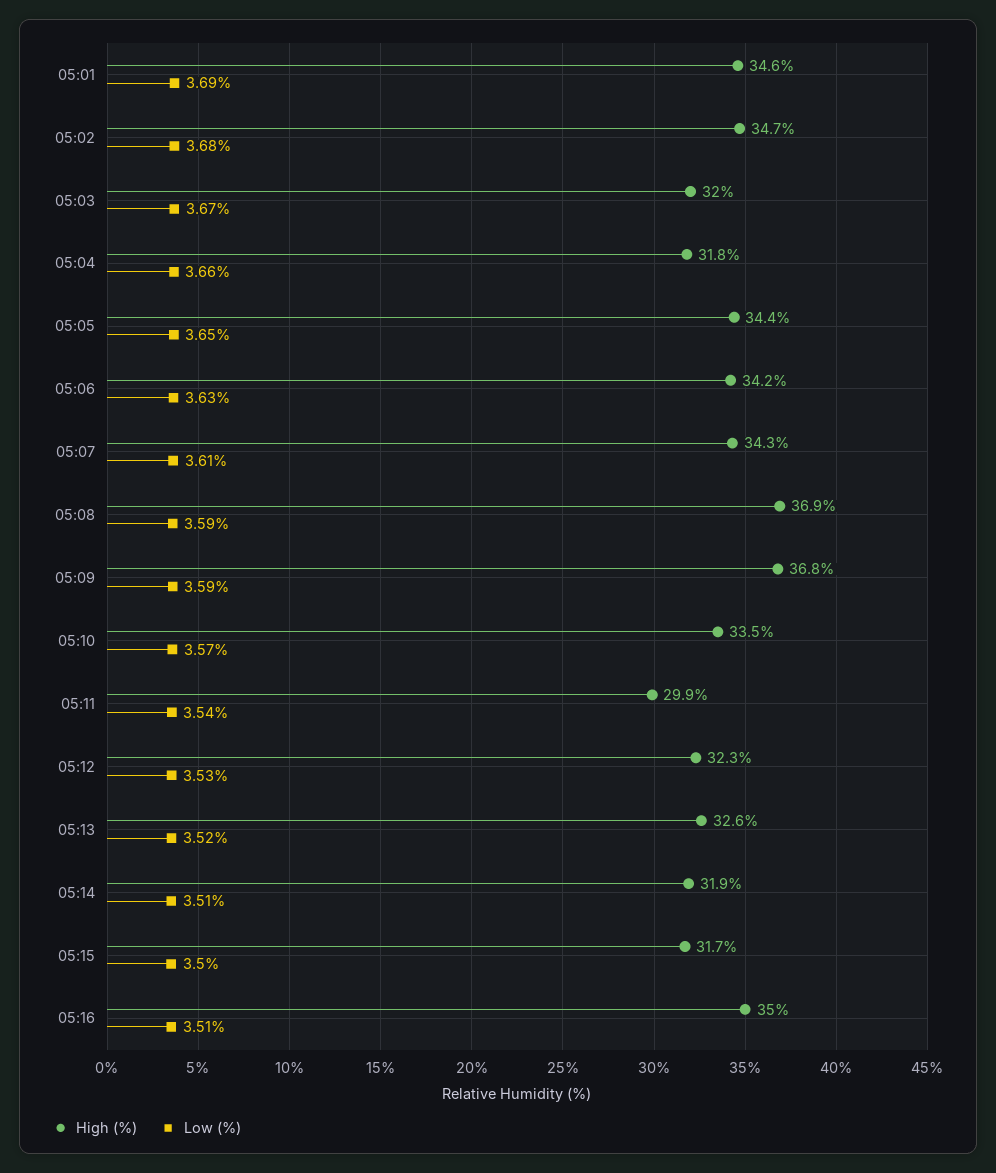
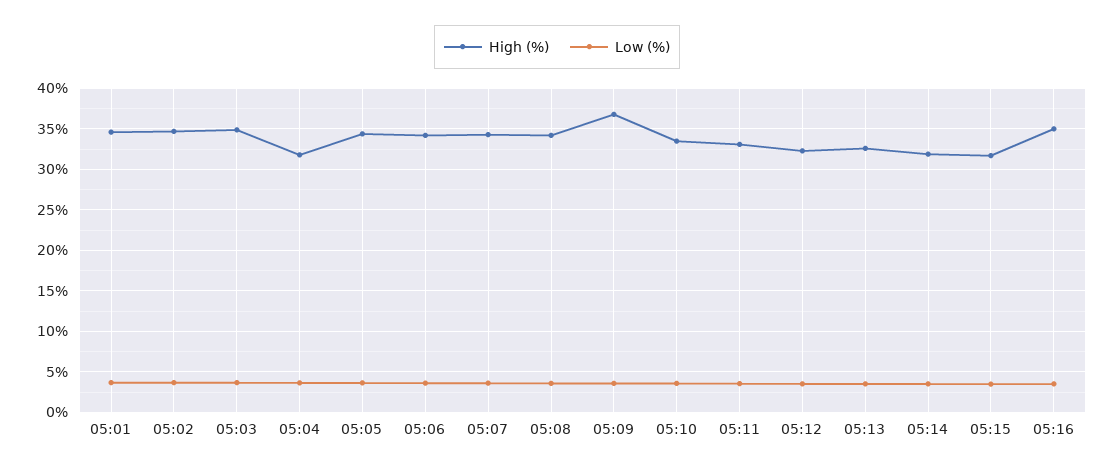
  {
    "High (%)": {
      "05:01": 34.6,
      "05:02": 34.7,
-     "05:03": 32,
+     "05:03": 35,
      "05:04": 31.8,
      "05:05": 34.4,
      "05:06": 34.2,
      "05:07": 34.3,
-     "05:08": 36.9,
+     "05:08": 34,
      "05:09": 36.8,
      "05:10": 33.5,
-     "05:11": 29.9,
+     "05:11": 33,
      "05:12": 32.3,
      "05:13": 32.6,
      "05:14": 31.9,
      "05:15": 31.7,
      "05:16": 35
    },
    "Low (%)": {
      "05:01": 3.69,
      "05:02": 3.68,
      "05:03": 3.67,
      "05:04": 3.66,
      "05:05": 3.65,
      "05:06": 3.63,
      "05:07": 3.61,
      "05:08": 3.59,
      "05:09": 3.59,
      "05:10": 3.57,
      "05:11": 3.54,
      "05:12": 3.53,
      "05:13": 3.52,
      "05:14": 3.51,
      "05:15": 3.5,
      "05:16": 3.51
    }
  }

